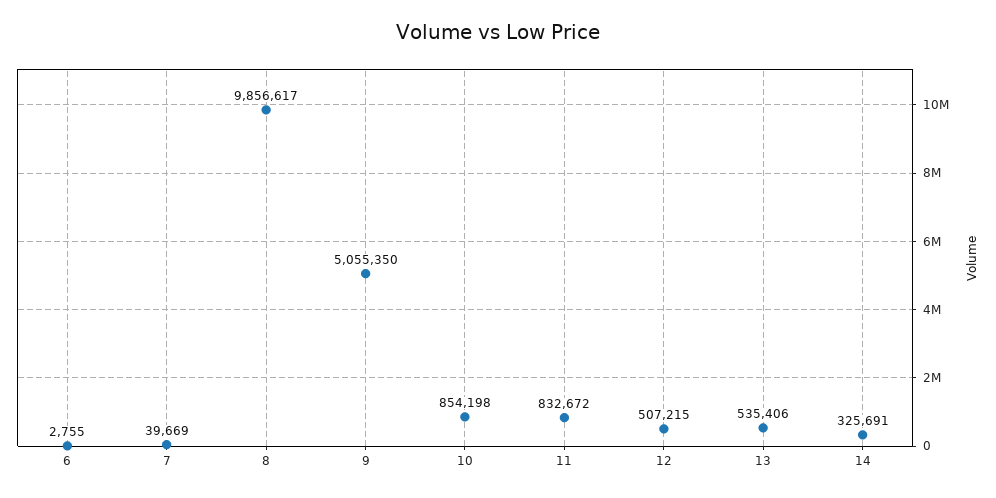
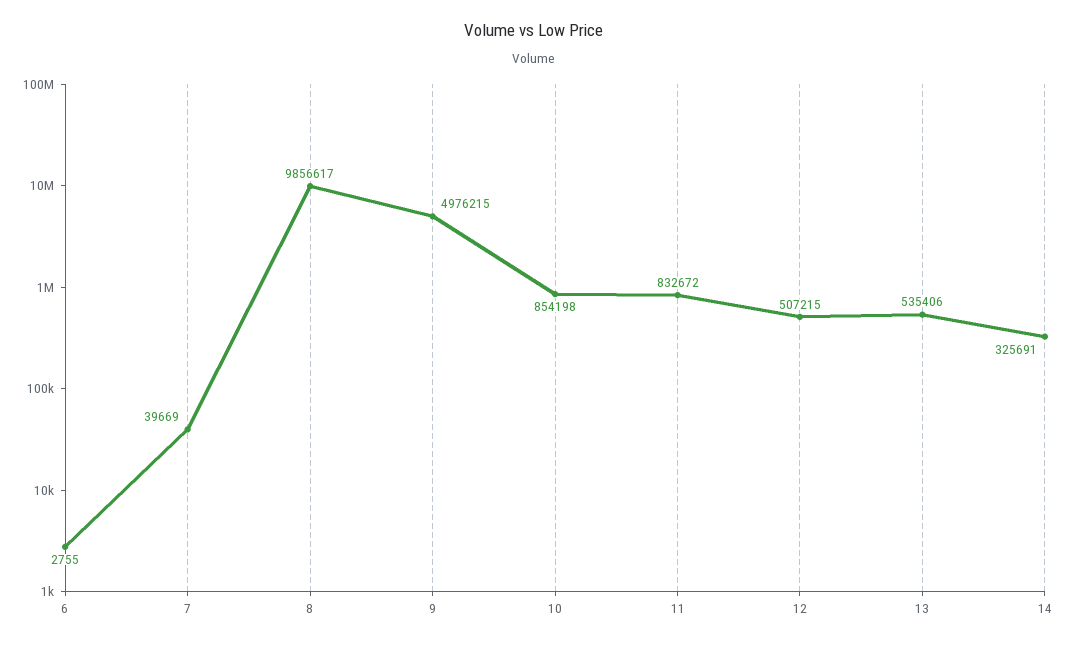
  {
    "6": 2755,
    "7": 39669,
    "8": 9856617,
-   "9": 5055350,
+   "9": 4976215,
    "10": 854198,
    "11": 832672,
    "12": 507215,
    "13": 535406,
    "14": 325691
  }

